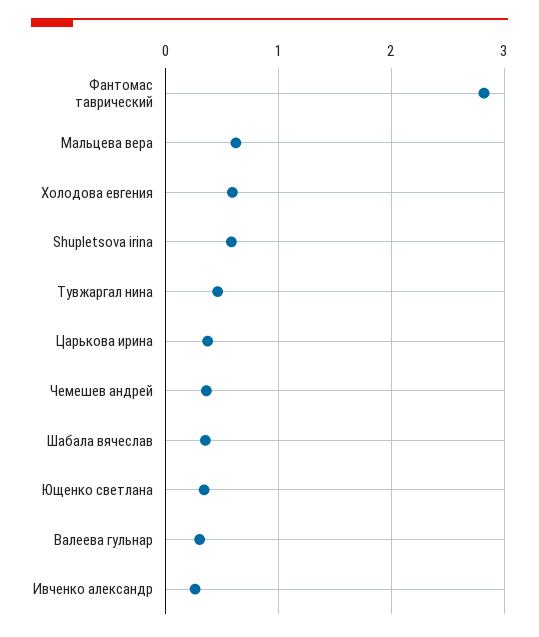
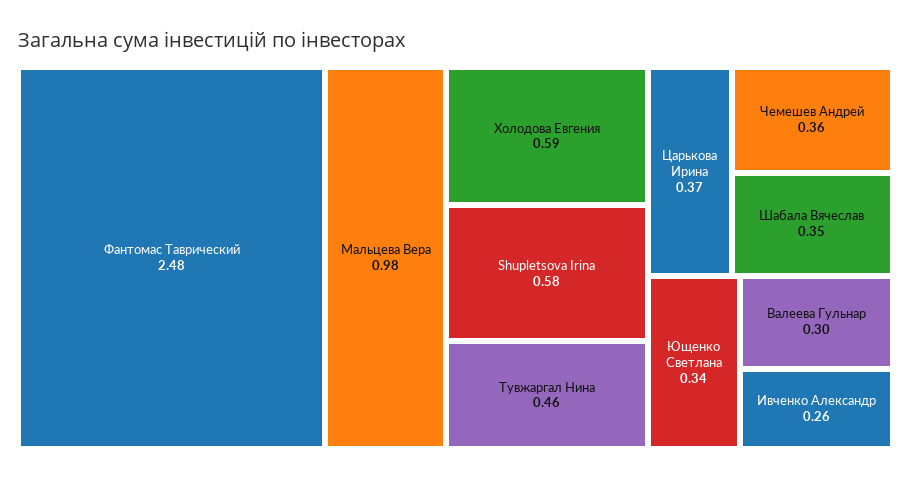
  {
-   "Фантомас таврический": 2.8,
+   "Фантомас таврический": 2.48,
-   "Мальцева вера": 0.6,
+   "Мальцева вера": 0.98,
    "Холодова евгения": 0.59,
    "Shupletsova irina": 0.58,
    "Тувжаргал нина": 0.46,
    "Царькова ирина": 0.37,
    "Чемешев андрей": 0.36,
    "Шабала вячеслав": 0.35,
    "Ющенко светлана": 0.34,
    "Валеева гульнар": 0.3,
    "Ивченко александр": 0.26
  }

